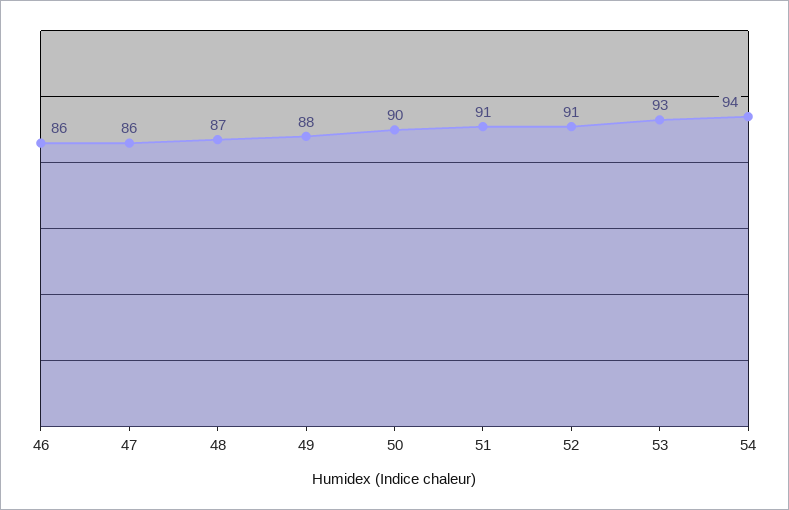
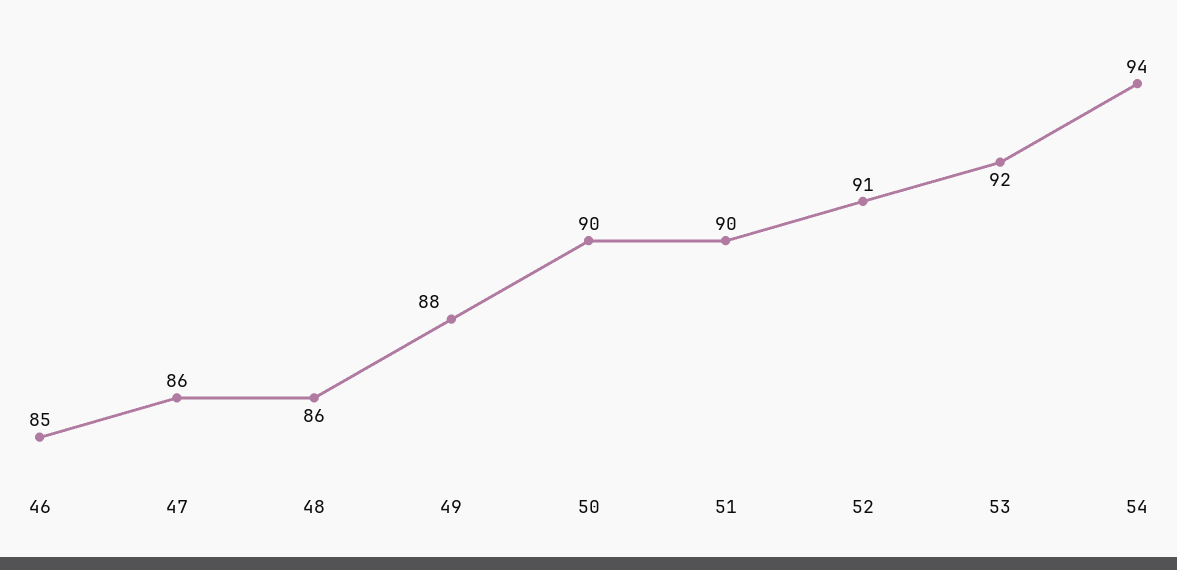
  {
-   "46": 86,
+   "46": 85,
    "47": 86,
-   "48": 87,
+   "48": 86,
    "49": 88,
    "50": 90,
-   "51": 91,
+   "51": 90,
    "52": 91,
-   "53": 93,
+   "53": 92,
    "54": 94
  }

